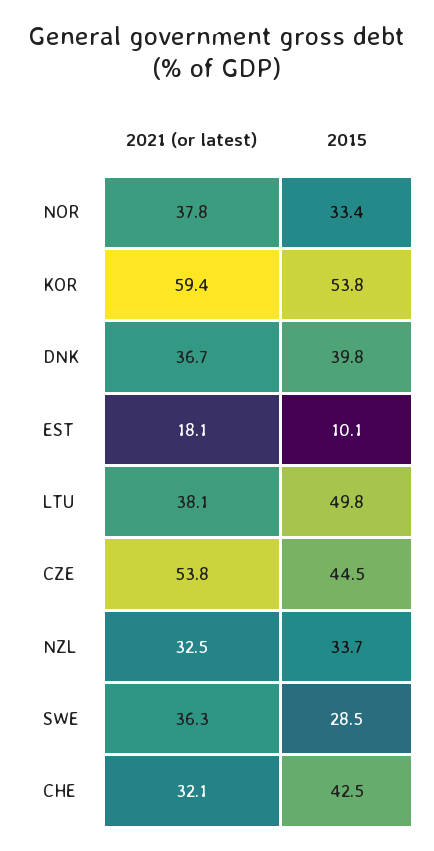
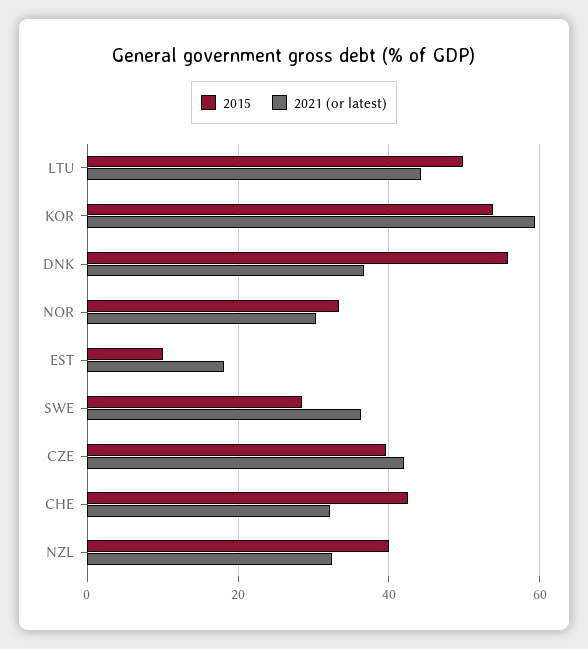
  {
    "2021 (or latest)": {
-     "NOR": 37.8,
+     "NOR": 30,
      "KOR": 59.4,
      "DNK": 36.7,
      "EST": 18.1,
-     "LTU": 38.1,
+     "LTU": 44,
-     "CZE": 53.8,
+     "CZE": 42,
      "NZL": 32.5,
      "SWE": 36.3,
      "CHE": 32.1
    },
    "2015": {
      "NOR": 33.4,
      "KOR": 53.8,
-     "DNK": 39.8,
+     "DNK": 56,
      "EST": 10.1,
      "LTU": 49.8,
-     "CZE": 44.5,
+     "CZE": 40,
-     "NZL": 33.7,
+     "NZL": 40,
      "SWE": 28.5,
      "CHE": 42.5
    }
  }

